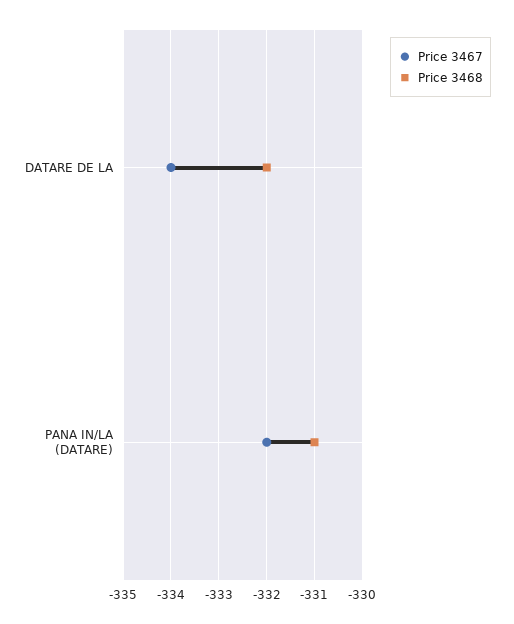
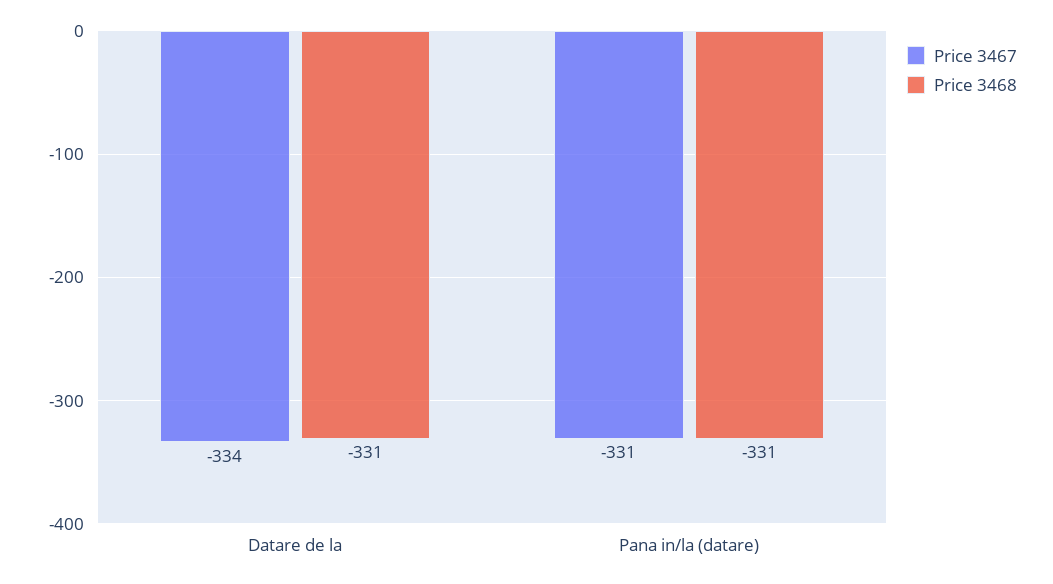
  {
    "Price 3467": {
      "DATARE DE LA": -334,
-     "PANA IN/LA (DATARE)": -332
+     "PANA IN/LA (DATARE)": -331
    },
    "Price 3468": {
-     "DATARE DE LA": -332,
+     "DATARE DE LA": -331,
      "PANA IN/LA (DATARE)": -331
    }
  }

